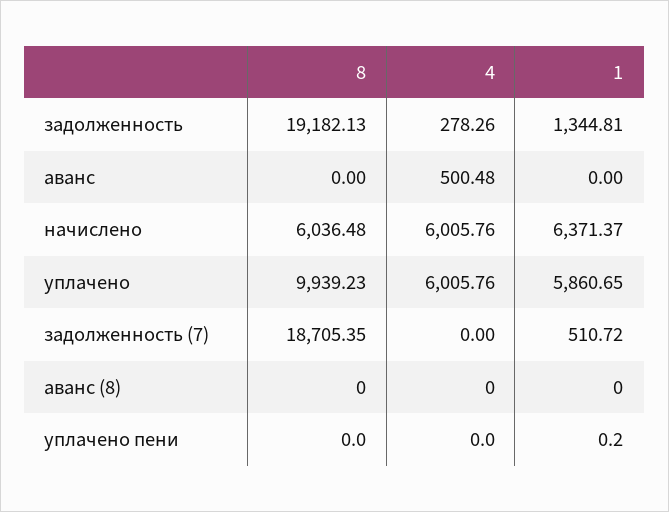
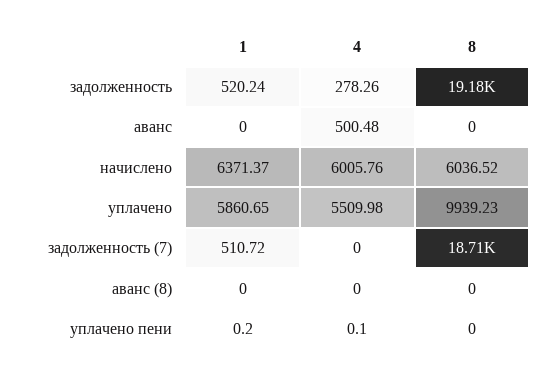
  {
    "8": {
      "задолженность": 19182.13,
      "аванс": 0,
-     "начислено": 6036.48,
+     "начислено": 6036.52,
      "уплачено": 9939.23,
      "задолженность (7)": 18705.35,
      "аванс (8)": 0,
      "уплачено пени": 0
    },
    "4": {
      "задолженность": 278.26,
      "аванс": 500.48,
      "начислено": 6005.76,
-     "уплачено": 6005.76,
+     "уплачено": 5509.98,
      "задолженность (7)": 0,
      "аванс (8)": 0,
-     "уплачено пени": 0
+     "уплачено пени": 0.1
    },
    "1": {
-     "задолженность": 1344.81,
+     "задолженность": 520.24,
      "аванс": 0,
      "начислено": 6371.37,
      "уплачено": 5860.65,
      "задолженность (7)": 510.72,
      "аванс (8)": 0,
      "уплачено пени": 0.2
    }
  }

